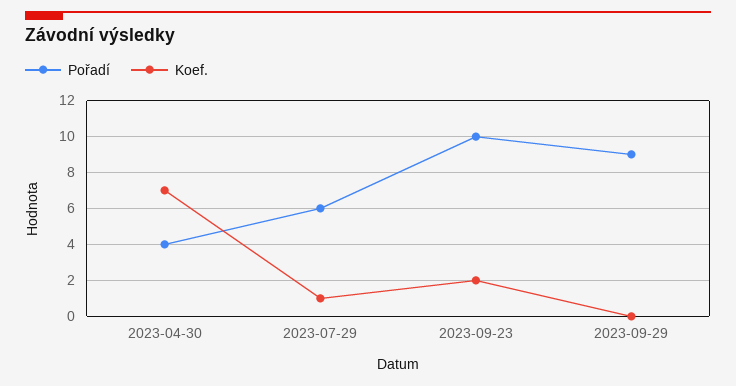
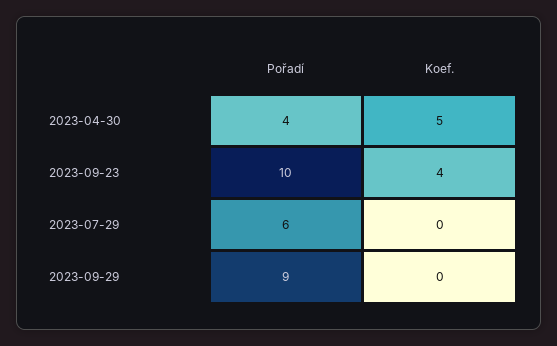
  {
    "Pořadí": {
      "2023-04-30": 4,
      "2023-07-29": 6,
      "2023-09-23": 10,
      "2023-09-29": 9
    },
    "Koef.": {
-     "2023-04-30": 7,
+     "2023-04-30": 5,
-     "2023-07-29": 1,
+     "2023-07-29": 0,
-     "2023-09-23": 2,
+     "2023-09-23": 4,
      "2023-09-29": 0
    }
  }

